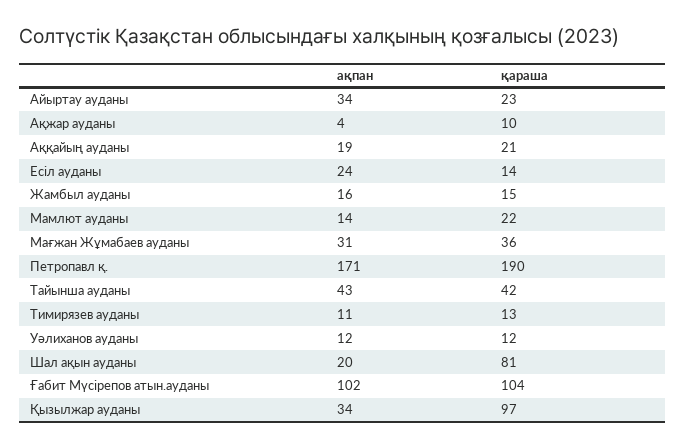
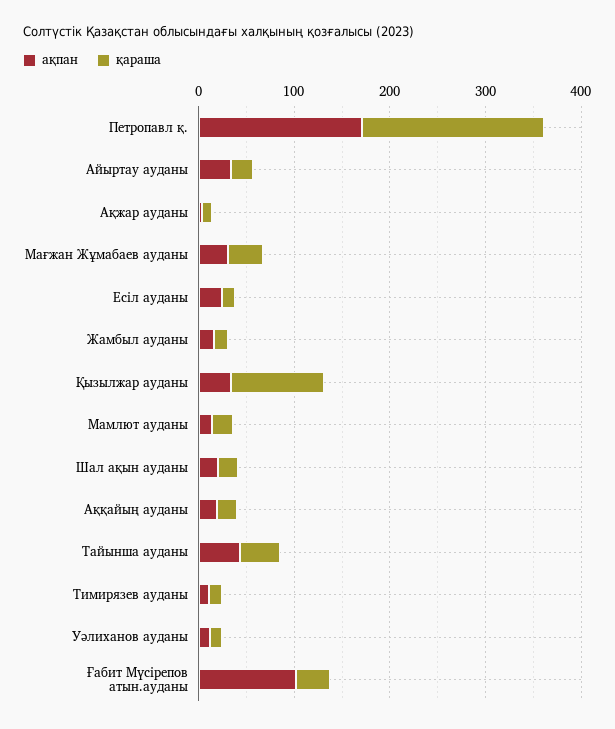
  {
    "ақпан": {
      "Айыртау ауданы": 34,
      "Ақжар ауданы": 4,
      "Аққайың ауданы": 19,
      "Есіл ауданы": 24,
      "Жамбыл ауданы": 16,
      "Мамлют ауданы": 14,
      "Мағжан Жұмабаев ауданы": 31,
      "Петропавл қ.": 171,
      "Тайынша ауданы": 43,
      "Тимирязев ауданы": 11,
      "Уәлиханов ауданы": 12,
      "Шал ақын ауданы": 20,
      "Ғабит Мүсірепов атын.ауданы": 102,
      "Қызылжар ауданы": 34
    },
    "қараша": {
      "Айыртау ауданы": 23,
      "Ақжар ауданы": 10,
      "Аққайың ауданы": 21,
      "Есіл ауданы": 14,
      "Жамбыл ауданы": 15,
      "Мамлют ауданы": 22,
      "Мағжан Жұмабаев ауданы": 36,
      "Петропавл қ.": 190,
      "Тайынша ауданы": 42,
      "Тимирязев ауданы": 13,
      "Уәлиханов ауданы": 12,
-     "Шал ақын ауданы": 81,
+     "Шал ақын ауданы": 20,
-     "Ғабит Мүсірепов атын.ауданы": 104,
+     "Ғабит Мүсірепов атын.ауданы": 40,
      "Қызылжар ауданы": 97
    }
  }

